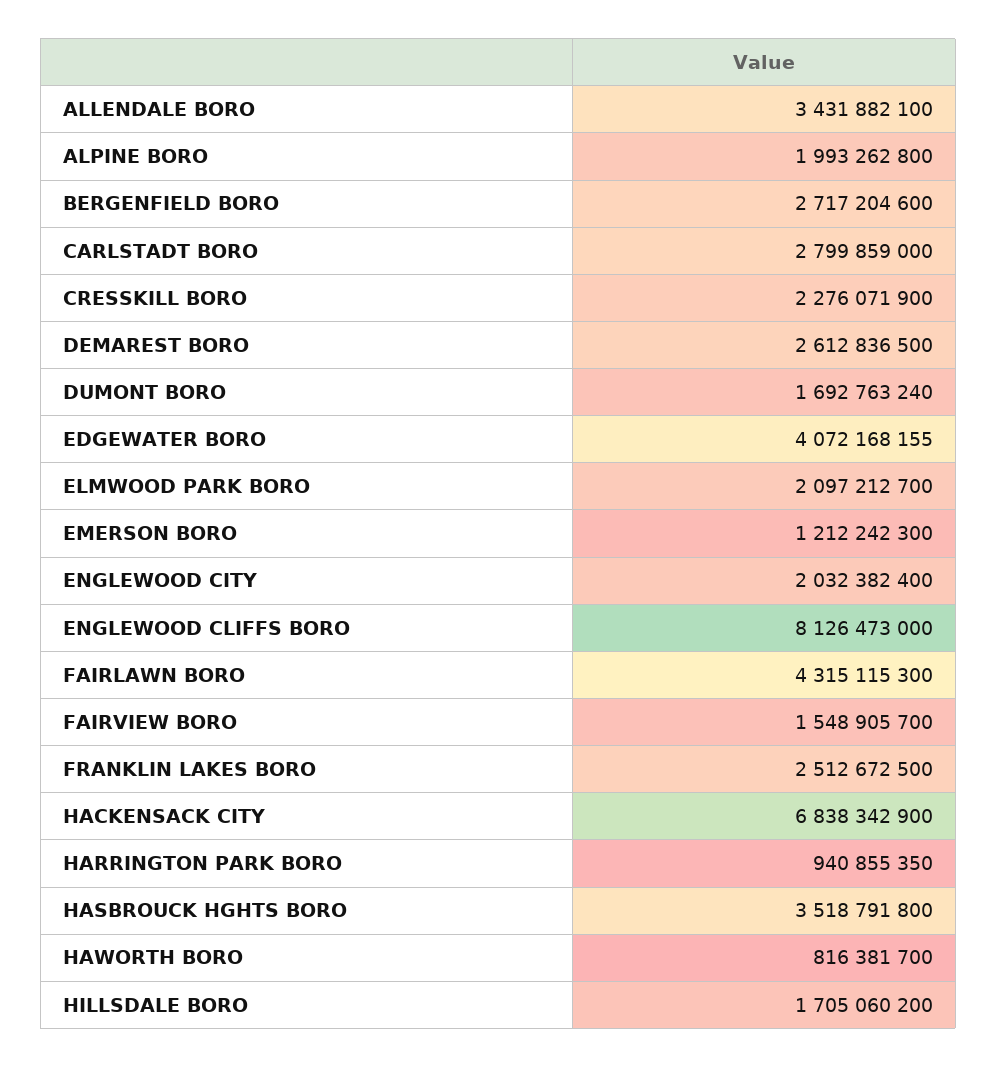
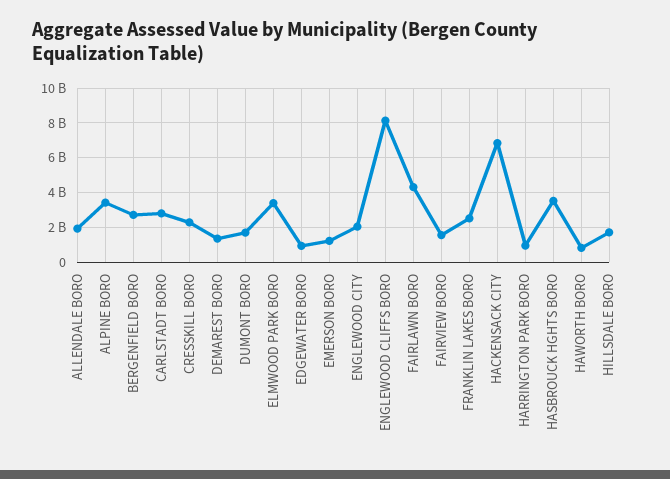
  {
-   "ALLENDALE BORO": 3431882100,
+   "ALLENDALE BORO": 2000000000,
-   "ALPINE BORO": 1993262800,
+   "ALPINE BORO": 3500000000,
    "BERGENFIELD BORO": 2717204600,
    "CARLSTADT BORO": 2799859000,
    "CRESSKILL BORO": 2276071900,
-   "DEMAREST BORO": 2612836500,
+   "DEMAREST BORO": 1500000000,
    "DUMONT BORO": 1692763240,
-   "EDGEWATER BORO": 4072168155,
+   "EDGEWATER BORO": 1000000000,
-   "ELMWOOD PARK BORO": 2097212700,
+   "ELMWOOD PARK BORO": 3500000000,
    "EMERSON BORO": 1212242300,
    "ENGLEWOOD CITY": 2032382400,
    "ENGLEWOOD CLIFFS BORO": 8126473000,
    "FAIRLAWN BORO": 4315115300,
    "FAIRVIEW BORO": 1548905700,
    "FRANKLIN LAKES BORO": 2512672500,
    "HACKENSACK CITY": 6838342900,
    "HARRINGTON PARK BORO": 940855350,
    "HASBROUCK HGHTS BORO": 3518791800,
    "HAWORTH BORO": 816381700,
    "HILLSDALE BORO": 1705060200
  }

